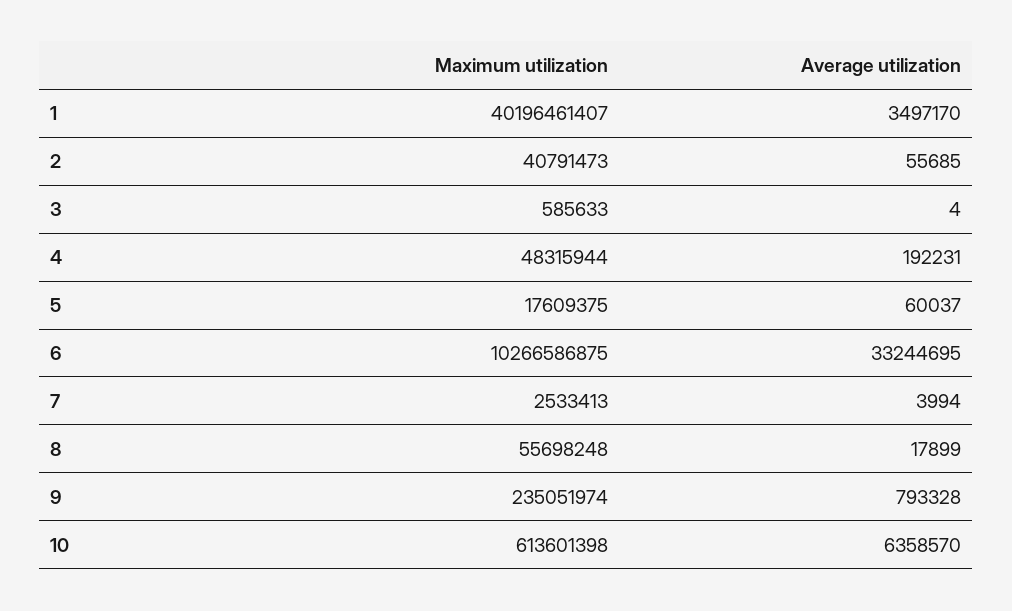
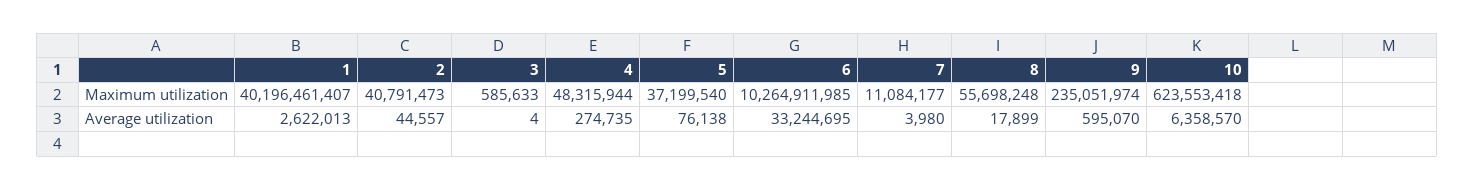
  {
    "Maximum utilization": {
      "1": 40196461407,
      "2": 40791473,
      "3": 585633,
      "4": 48315944,
-     "5": 17609375,
+     "5": 37199540,
-     "6": 10266586875,
+     "6": 10264911985,
-     "7": 2533413,
+     "7": 11084177,
      "8": 55698248,
      "9": 235051974,
-     "10": 613601398
+     "10": 623553418
    },
    "Average utilization": {
-     "1": 3497170,
+     "1": 2622013,
-     "2": 55685,
+     "2": 44557,
      "3": 4,
-     "4": 192231,
+     "4": 274735,
-     "5": 60037,
+     "5": 76138,
      "6": 33244695,
-     "7": 3994,
+     "7": 3980,
      "8": 17899,
-     "9": 793328,
+     "9": 595070,
      "10": 6358570
    }
  }

